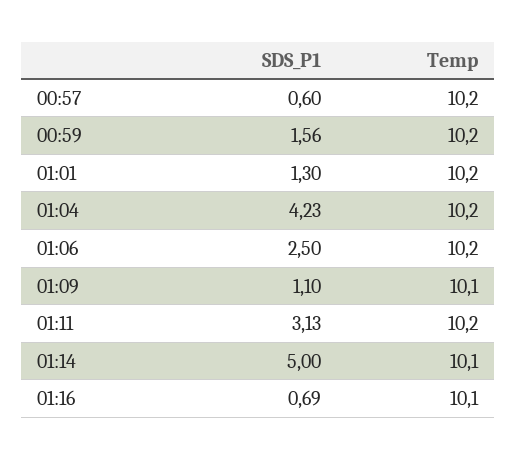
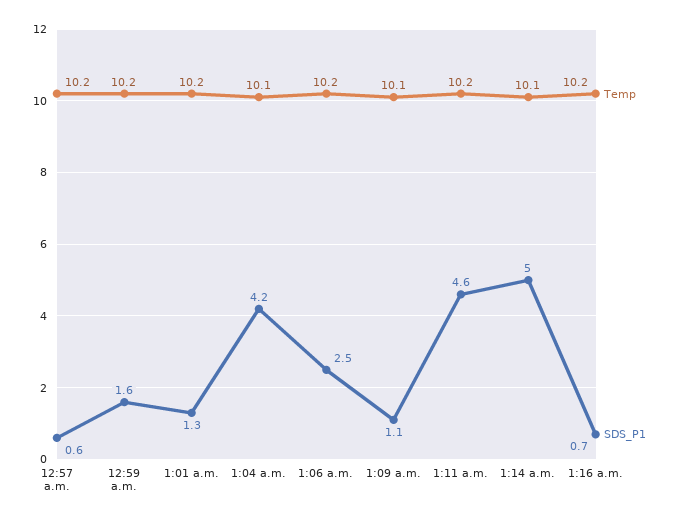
  {
    "SDS_P1": {
      "00:57": 0.6,
      "00:59": 1.56,
      "01:01": 1.3,
      "01:04": 4.23,
      "01:06": 2.5,
      "01:09": 1.1,
-     "01:11": 3.13,
+     "01:11": 4.6,
      "01:14": 5,
      "01:16": 0.69
    },
    "Temp": {
      "00:57": 10.2,
      "00:59": 10.2,
      "01:01": 10.2,
-     "01:04": 10.2,
+     "01:04": 10.1,
      "01:06": 10.2,
      "01:09": 10.1,
      "01:11": 10.2,
      "01:14": 10.1,
-     "01:16": 10.1
+     "01:16": 10.2
    }
  }

